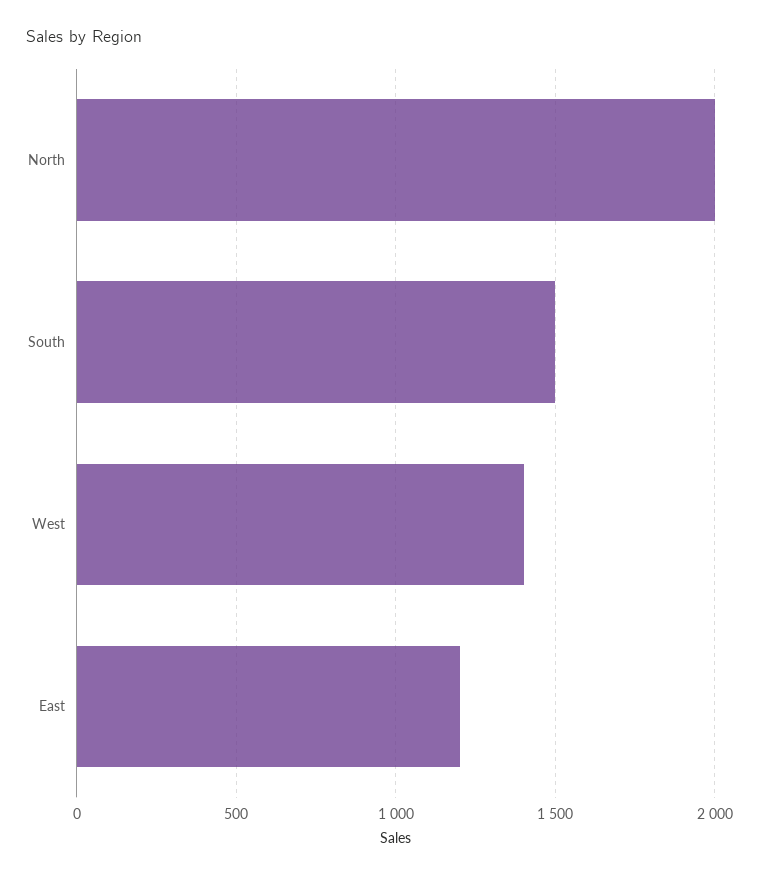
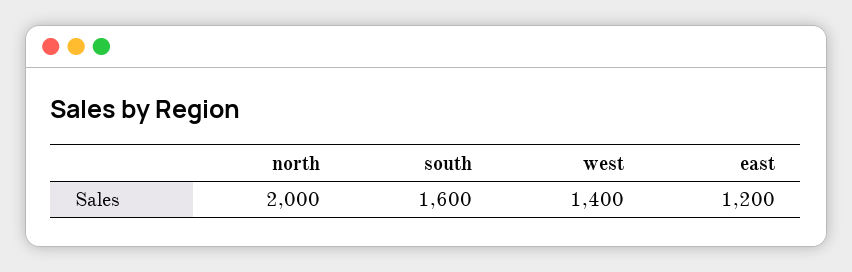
  {
    "North": 2000,
-   "South": 1500,
+   "South": 1600,
    "West": 1400,
    "East": 1200
  }

